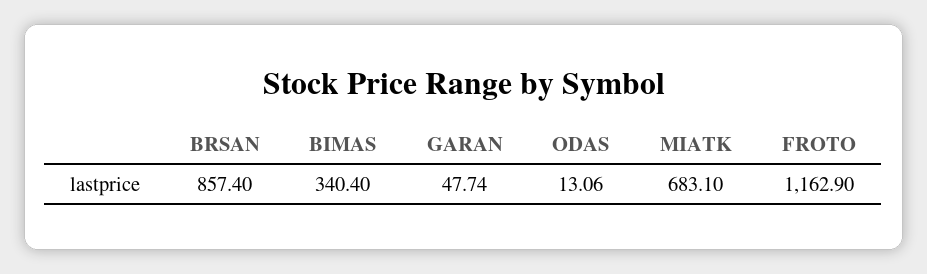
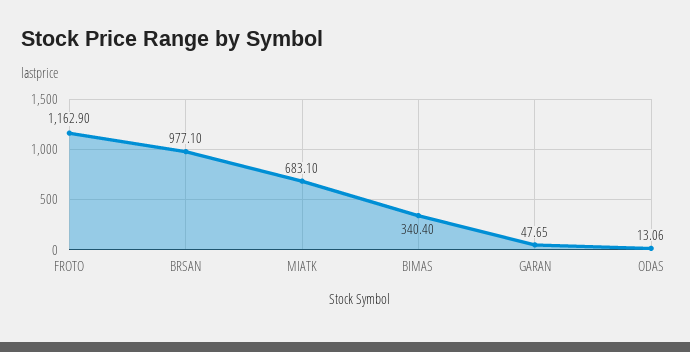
  {
-   "BRSAN": 857.4,
+   "BRSAN": 977.1,
    "BIMAS": 340.4,
-   "GARAN": 47.74,
+   "GARAN": 47.65,
    "ODAS": 13.06,
    "MIATK": 683.1,
    "FROTO": 1162.9
  }

